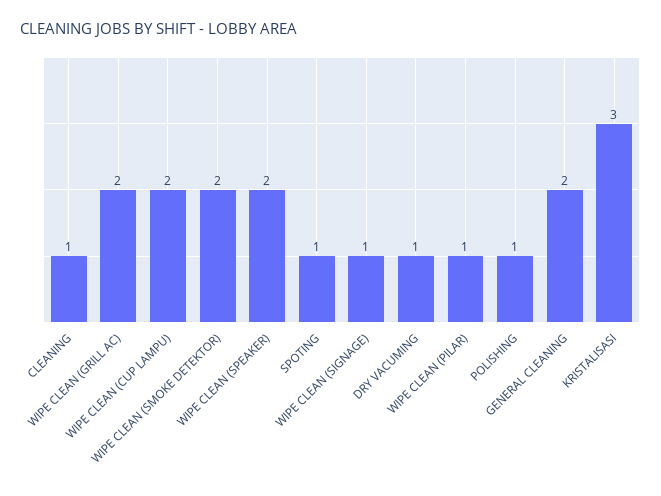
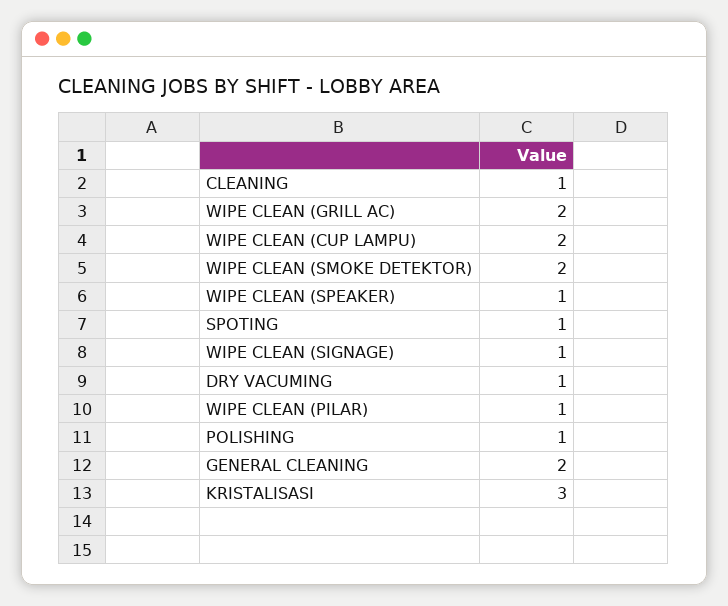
  {
    "CLEANING": 1,
    "WIPE CLEAN (GRILL AC)": 2,
    "WIPE CLEAN (CUP LAMPU)": 2,
    "WIPE CLEAN (SMOKE DETEKTOR)": 2,
-   "WIPE CLEAN (SPEAKER)": 2,
+   "WIPE CLEAN (SPEAKER)": 1,
    "SPOTING": 1,
    "WIPE CLEAN (SIGNAGE)": 1,
    "DRY VACUMING": 1,
    "WIPE CLEAN (PILAR)": 1,
    "POLISHING": 1,
    "GENERAL CLEANING": 2,
    "KRISTALISASI": 3
  }

